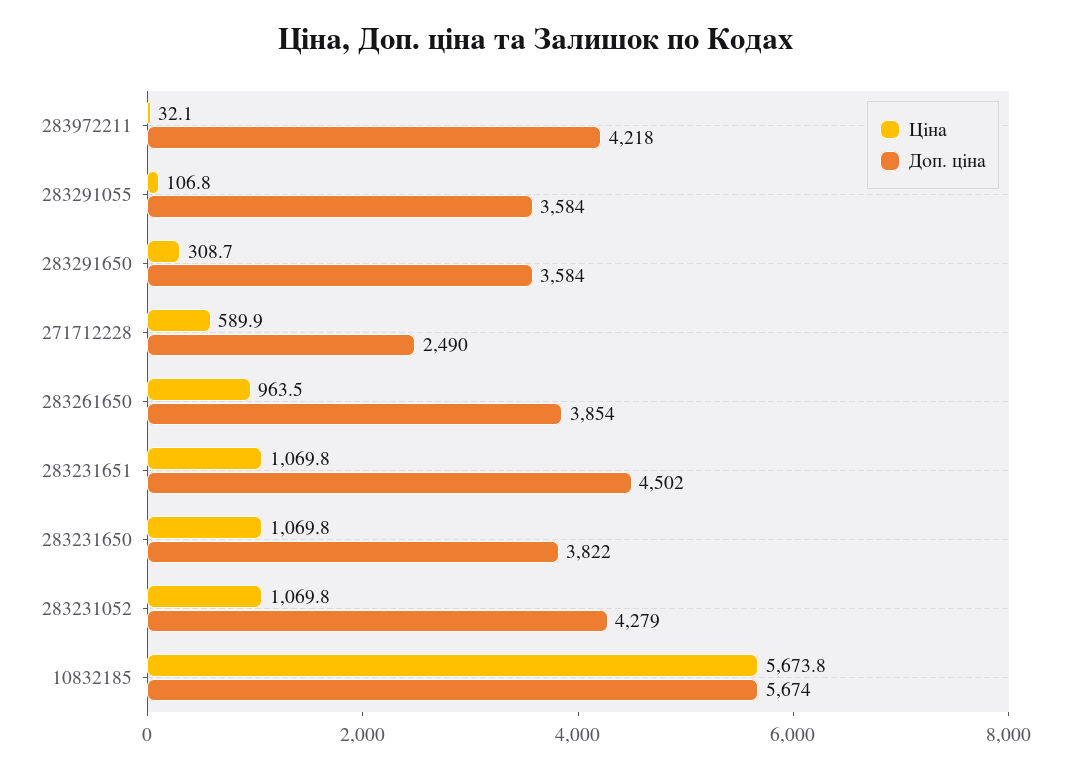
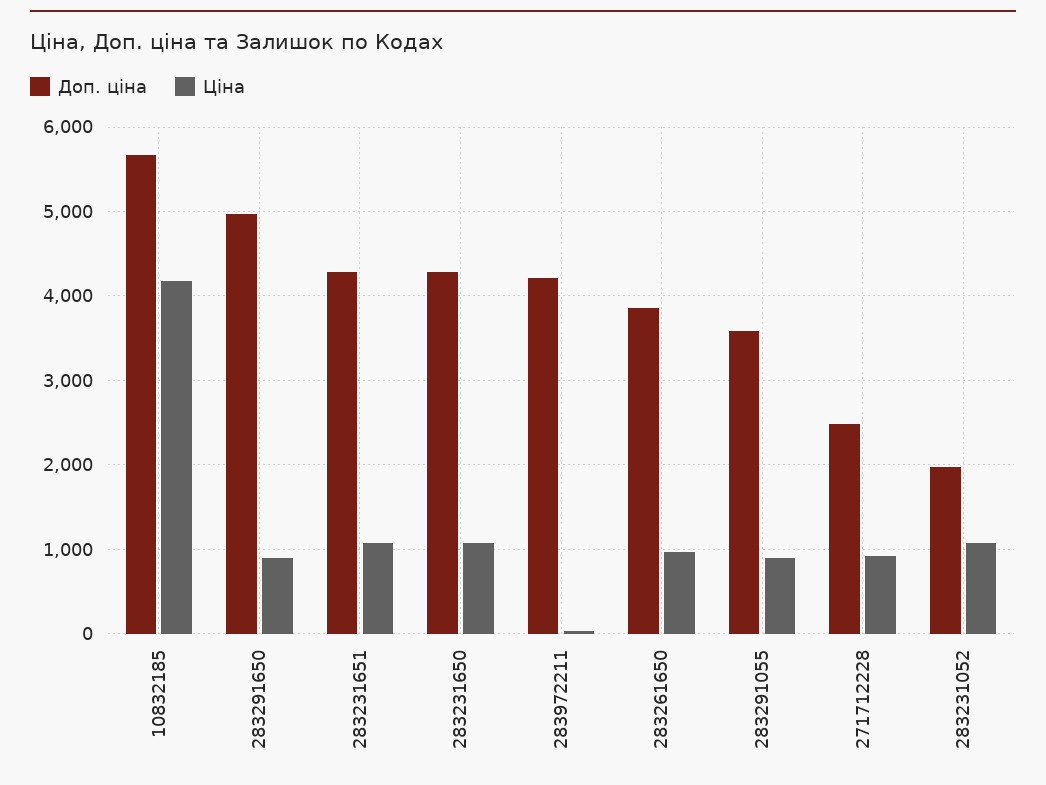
  {
    "Ціна": {
      "283972211": 32.1,
-     "283291055": 106.8,
+     "283291055": 900,
-     "283291650": 308.7,
+     "283291650": 900,
-     "271712228": 589.9,
+     "271712228": 900,
      "283261650": 963.5,
      "283231651": 1069.8,
      "283231650": 1069.8,
      "283231052": 1069.8,
-     "10832185": 5673.8
+     "10832185": 4200
    },
    "Доп. ціна": {
      "283972211": 4218,
      "283291055": 3584,
-     "283291650": 3584,
+     "283291650": 5000,
      "271712228": 2490,
      "283261650": 3854,
-     "283231651": 4502,
+     "283231651": 4300,
-     "283231650": 3822,
+     "283231650": 4300,
-     "283231052": 4279,
+     "283231052": 2000,
      "10832185": 5674
    }
  }

